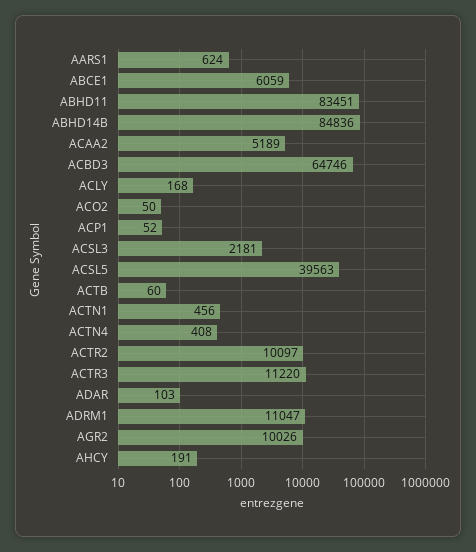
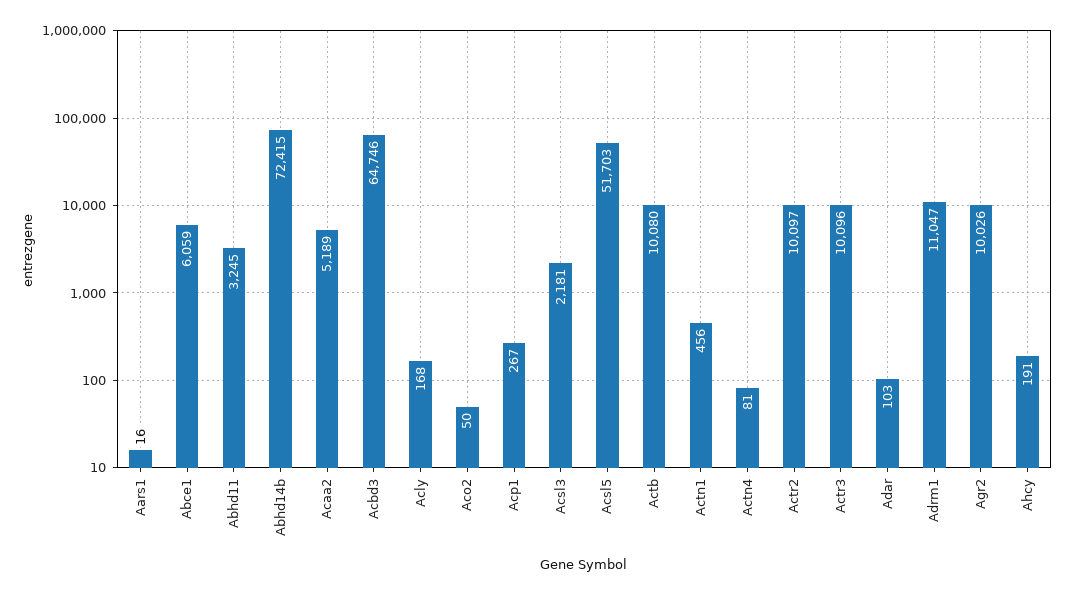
  {
-   "AARS1": 624,
+   "AARS1": 16,
    "ABCE1": 6059,
-   "ABHD11": 83451,
+   "ABHD11": 3245,
-   "ABHD14B": 84836,
+   "ABHD14B": 72415,
    "ACAA2": 5189,
    "ACBD3": 64746,
    "ACLY": 168,
    "ACO2": 50,
-   "ACP1": 52,
+   "ACP1": 267,
    "ACSL3": 2181,
-   "ACSL5": 39563,
+   "ACSL5": 51703,
-   "ACTB": 60,
+   "ACTB": 10080,
    "ACTN1": 456,
-   "ACTN4": 408,
+   "ACTN4": 81,
    "ACTR2": 10097,
-   "ACTR3": 11220,
+   "ACTR3": 10096,
    "ADAR": 103,
    "ADRM1": 11047,
    "AGR2": 10026,
    "AHCY": 191
  }

